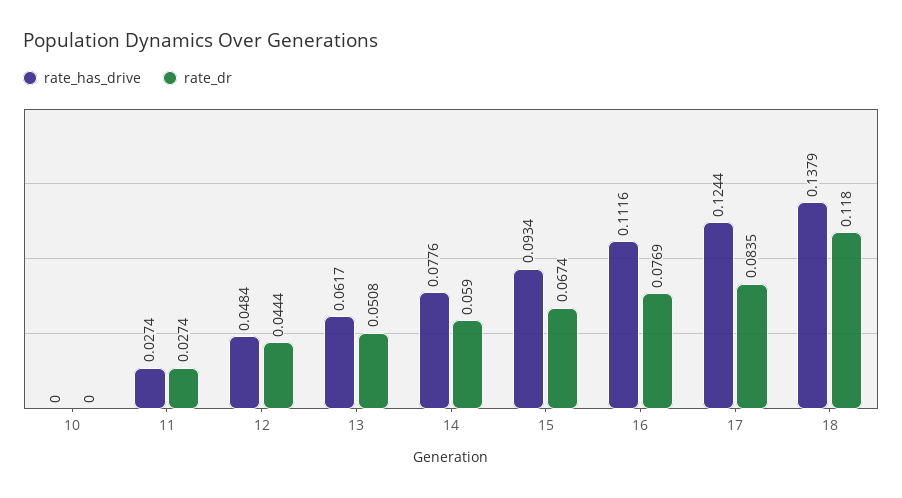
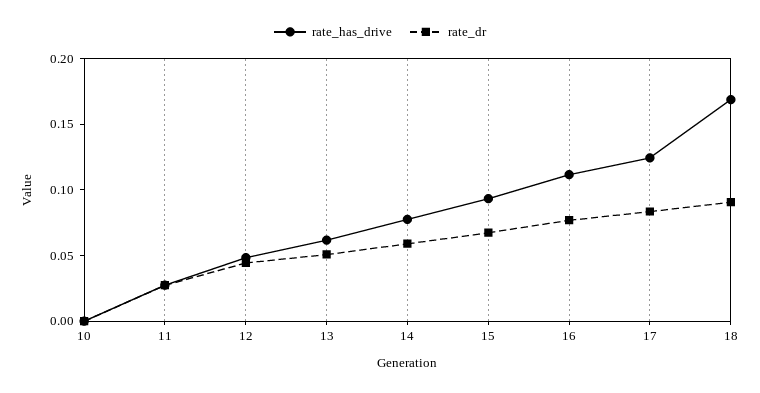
  {
    "rate_has_drive": {
      "10": 0,
      "11": 0.0274,
      "12": 0.0484,
      "13": 0.0617,
      "14": 0.0776,
      "15": 0.0934,
      "16": 0.1116,
      "17": 0.1244,
-     "18": 0.1379
+     "18": 0.17
    },
    "rate_dr": {
      "10": 0,
      "11": 0.0274,
      "12": 0.0444,
      "13": 0.0508,
      "14": 0.059,
      "15": 0.0674,
      "16": 0.0769,
      "17": 0.0835,
-     "18": 0.118
+     "18": 0.09
    }
  }

